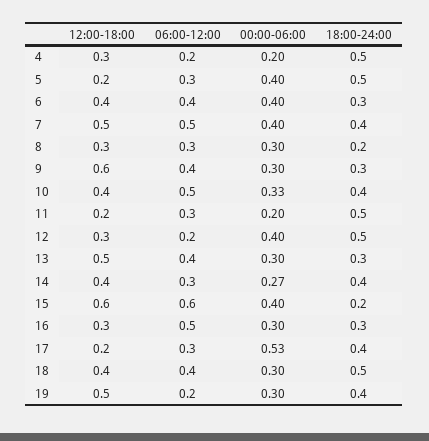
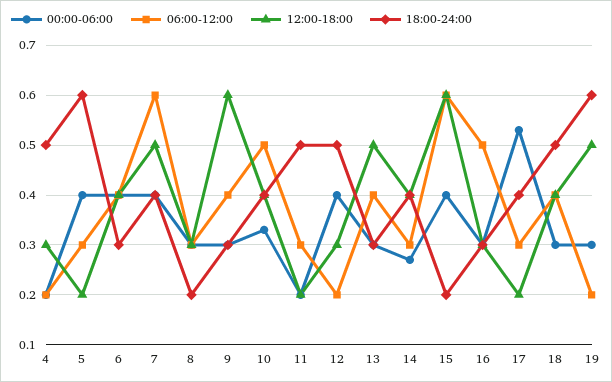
  {
    "12:00-18:00": {
      "4": 0.3,
      "5": 0.2,
      "6": 0.4,
      "7": 0.5,
      "8": 0.3,
      "9": 0.6,
      "10": 0.4,
      "11": 0.2,
      "12": 0.3,
      "13": 0.5,
      "14": 0.4,
      "15": 0.6,
      "16": 0.3,
      "17": 0.2,
      "18": 0.4,
      "19": 0.5
    },
    "06:00-12:00": {
      "4": 0.2,
      "5": 0.3,
      "6": 0.4,
-     "7": 0.5,
+     "7": 0.6,
      "8": 0.3,
      "9": 0.4,
      "10": 0.5,
      "11": 0.3,
      "12": 0.2,
      "13": 0.4,
      "14": 0.3,
      "15": 0.6,
      "16": 0.5,
      "17": 0.3,
      "18": 0.4,
      "19": 0.2
    },
    "00:00-06:00": {
      "4": 0.2,
      "5": 0.4,
      "6": 0.4,
      "7": 0.4,
      "8": 0.3,
      "9": 0.3,
      "10": 0.33,
      "11": 0.2,
      "12": 0.4,
      "13": 0.3,
      "14": 0.27,
      "15": 0.4,
      "16": 0.3,
      "17": 0.53,
      "18": 0.3,
      "19": 0.3
    },
    "18:00-24:00": {
      "4": 0.5,
-     "5": 0.5,
+     "5": 0.6,
      "6": 0.3,
      "7": 0.4,
      "8": 0.2,
      "9": 0.3,
      "10": 0.4,
      "11": 0.5,
      "12": 0.5,
      "13": 0.3,
      "14": 0.4,
      "15": 0.2,
      "16": 0.3,
      "17": 0.4,
      "18": 0.5,
-     "19": 0.4
+     "19": 0.6
    }
  }

